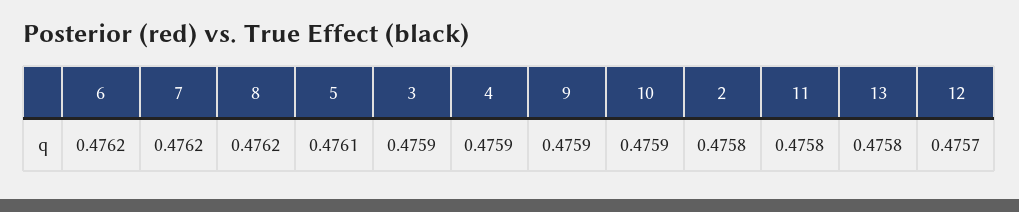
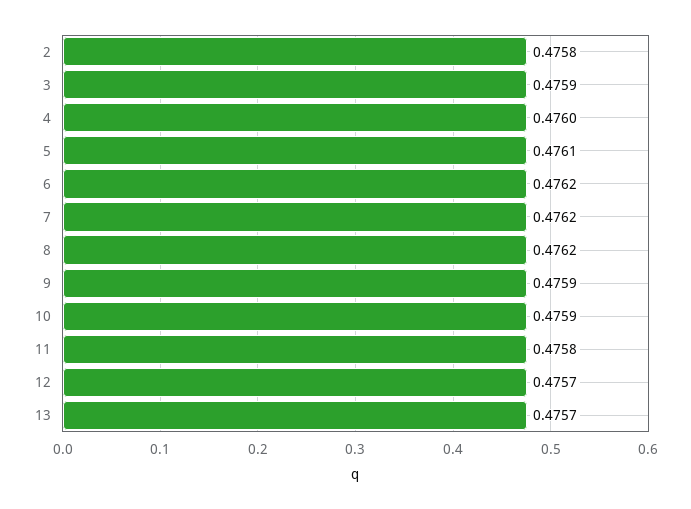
  {
    "6": 0.4762,
    "7": 0.4762,
    "8": 0.4762,
    "5": 0.4761,
    "3": 0.4759,
-   "4": 0.4759,
+   "4": 0.476,
    "9": 0.4759,
    "10": 0.4759,
    "2": 0.4758,
    "11": 0.4758,
-   "13": 0.4758,
+   "13": 0.4757,
    "12": 0.4757
  }

